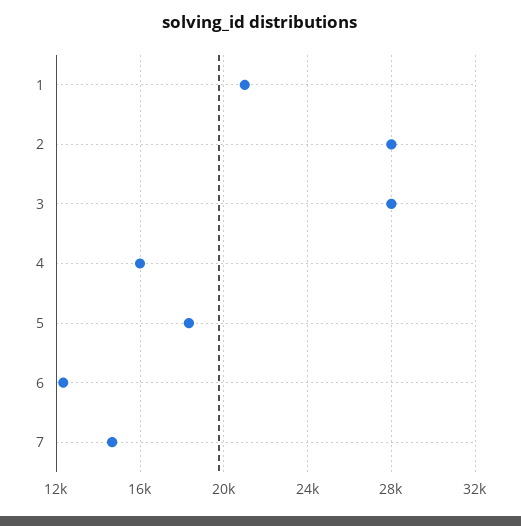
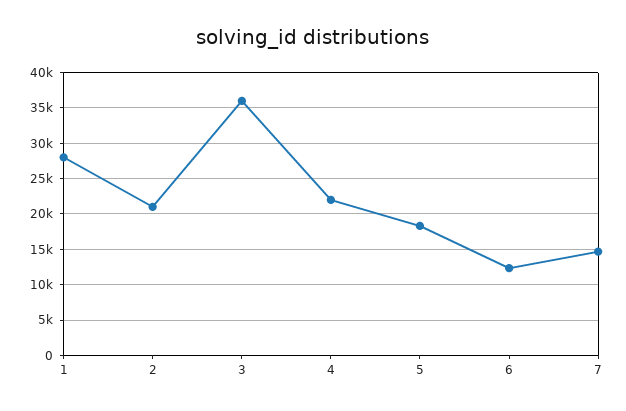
  {
-   "1": 21000,
+   "1": 28000,
-   "2": 28000,
+   "2": 21000,
-   "3": 28000,
+   "3": 36000,
-   "4": 16000,
+   "4": 22000,
    "5": 18500,
    "6": 12500,
    "7": 14500
  }

